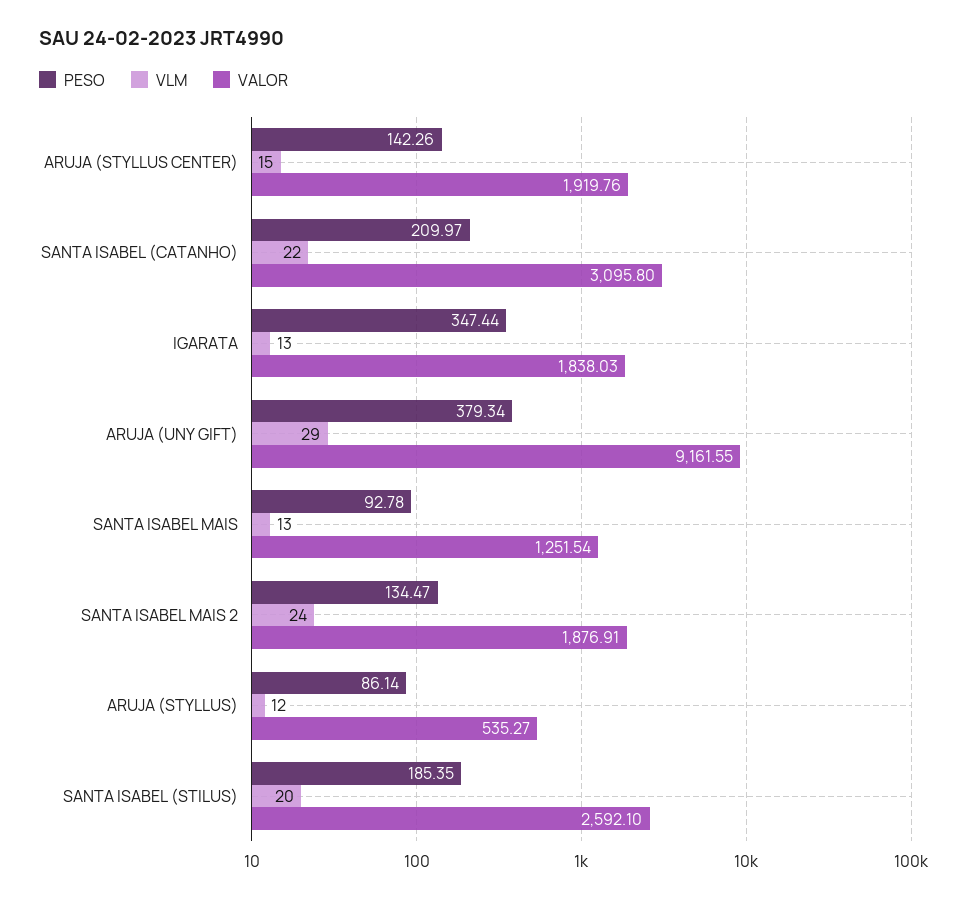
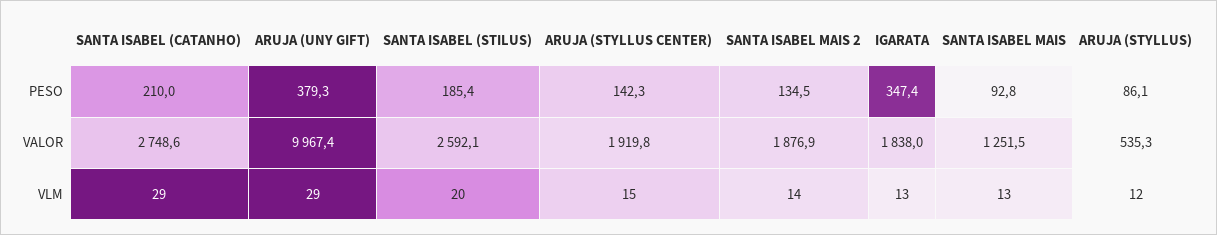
  {
    "PESO": {
      "ARUJA (STYLLUS CENTER)": 142.26,
      "SANTA ISABEL (CATANHO)": 209.97,
      "IGARATA": 347.44,
      "ARUJA (UNY GIFT)": 379.34,
      "SANTA ISABEL MAIS": 92.78,
      "SANTA ISABEL MAIS 2": 134.47,
      "ARUJA (STYLLUS)": 86.14,
      "SANTA ISABEL (STILUS)": 185.35
    },
    "VLM": {
      "ARUJA (STYLLUS CENTER)": 15,
-     "SANTA ISABEL (CATANHO)": 22,
+     "SANTA ISABEL (CATANHO)": 29,
      "IGARATA": 13,
      "ARUJA (UNY GIFT)": 29,
      "SANTA ISABEL MAIS": 13,
-     "SANTA ISABEL MAIS 2": 24,
+     "SANTA ISABEL MAIS 2": 14,
      "ARUJA (STYLLUS)": 12,
      "SANTA ISABEL (STILUS)": 20
    },
    "VALOR": {
      "ARUJA (STYLLUS CENTER)": 1919.76,
-     "SANTA ISABEL (CATANHO)": 3095.8,
+     "SANTA ISABEL (CATANHO)": 2748.6,
      "IGARATA": 1838.03,
-     "ARUJA (UNY GIFT)": 9161.55,
+     "ARUJA (UNY GIFT)": 9967.4,
      "SANTA ISABEL MAIS": 1251.54,
      "SANTA ISABEL MAIS 2": 1876.91,
      "ARUJA (STYLLUS)": 535.27,
      "SANTA ISABEL (STILUS)": 2592.1
    }
  }

